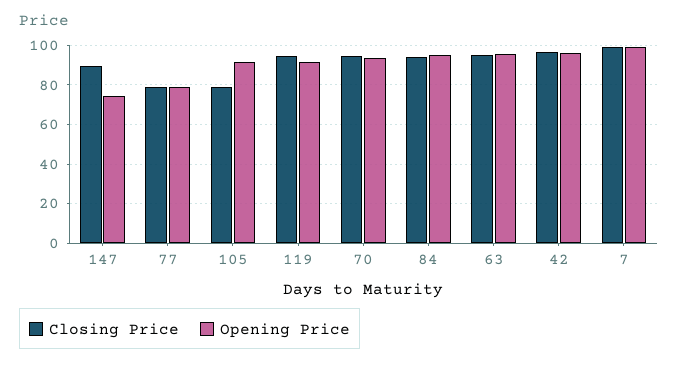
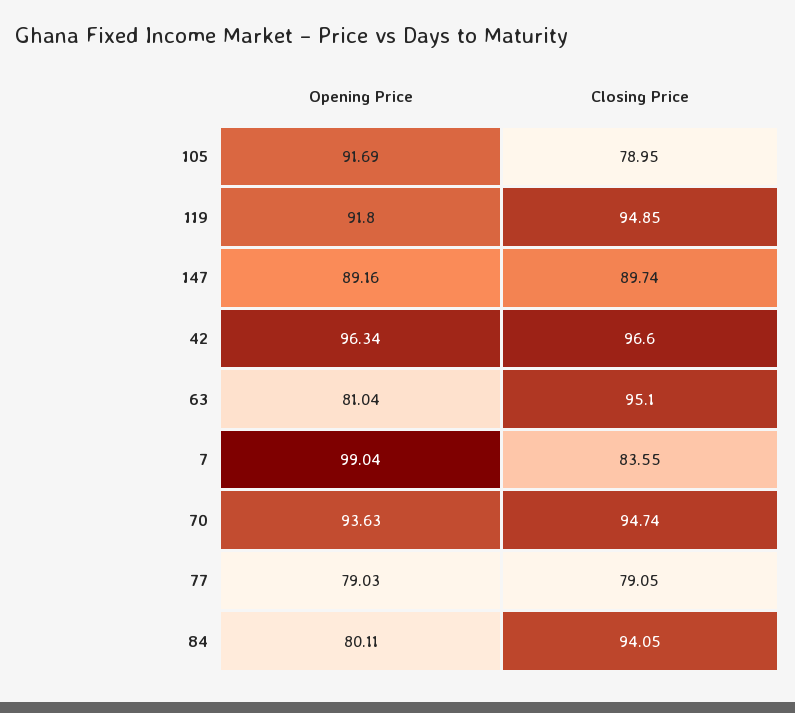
  {
    "Closing Price": {
      "147": 89.74,
      "77": 79.05,
      "105": 78.95,
      "119": 94.85,
      "70": 94.74,
      "84": 94.05,
      "63": 95.1,
      "42": 96.6,
-     "7": 100
+     "7": 83.55
    },
    "Opening Price": {
-     "147": 75,
+     "147": 89.16,
      "77": 79.03,
      "105": 91.69,
      "119": 91.8,
      "70": 93.63,
-     "84": 95,
+     "84": 80.11,
-     "63": 95,
+     "63": 81.04,
      "42": 96.34,
      "7": 99.04
    }
  }

